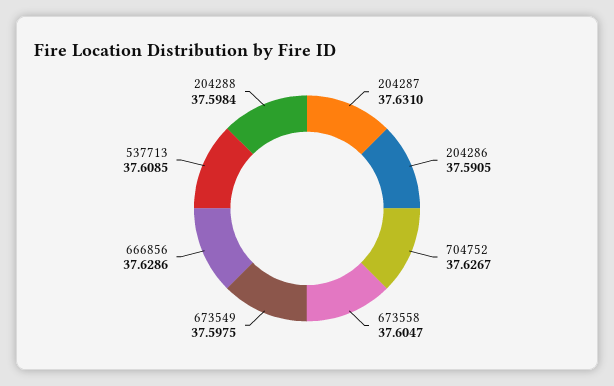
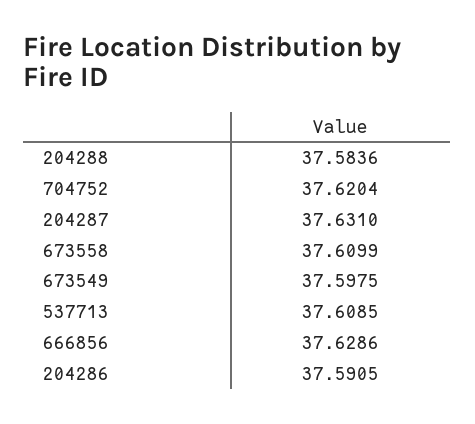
  {
    "204287": 37.631,
    "204286": 37.5905,
-   "704752": 37.6267,
+   "704752": 37.6204,
-   "673558": 37.6047,
+   "673558": 37.6099,
    "673549": 37.5975,
    "666856": 37.6286,
    "537713": 37.6085,
-   "204288": 37.5984
+   "204288": 37.5836
  }

